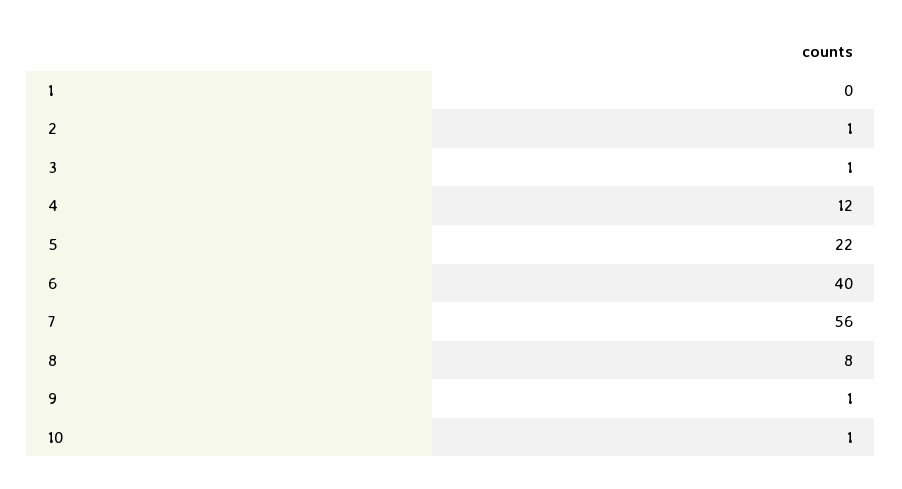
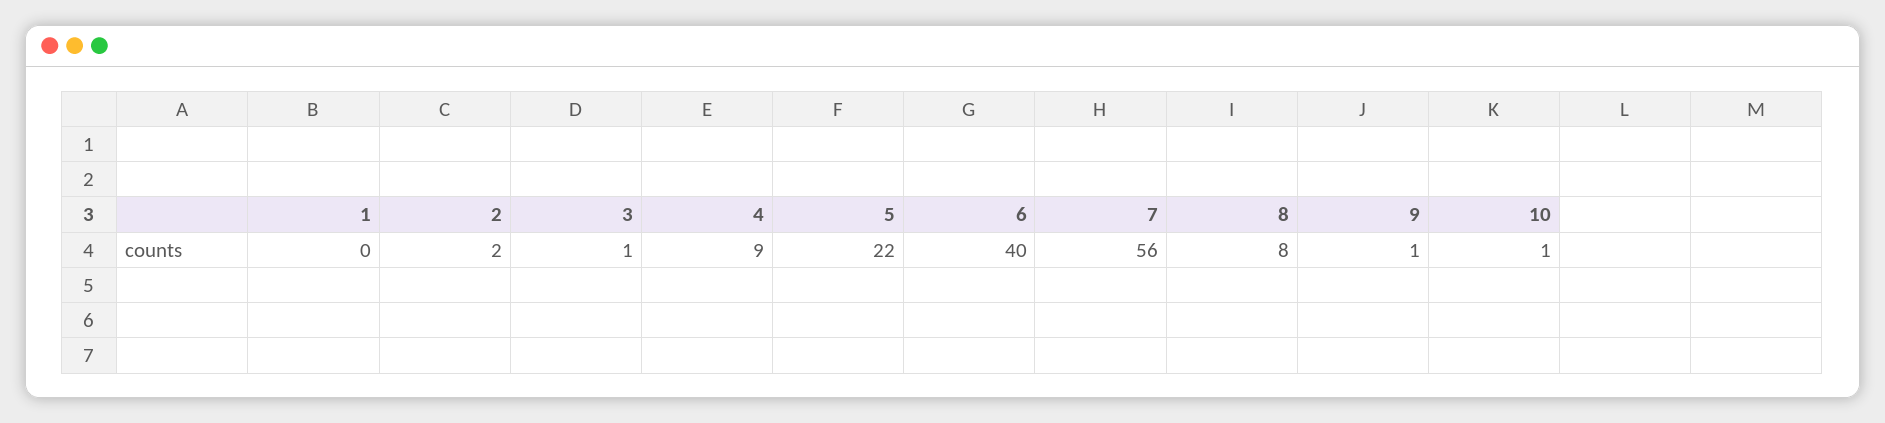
  {
    "1": 0,
-   "2": 1,
+   "2": 2,
    "3": 1,
-   "4": 12,
+   "4": 9,
    "5": 22,
    "6": 40,
    "7": 56,
    "8": 8,
    "9": 1,
    "10": 1
  }

